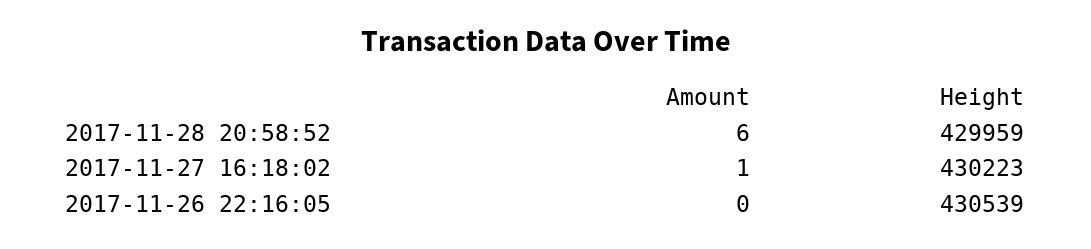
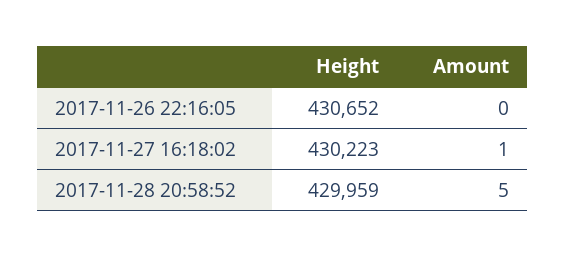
  {
    "Amount": {
-     "2017-11-28 20:58:52": 6,
+     "2017-11-28 20:58:52": 5,
      "2017-11-27 16:18:02": 1,
      "2017-11-26 22:16:05": 0
    },
    "Height": {
      "2017-11-28 20:58:52": 429959,
      "2017-11-27 16:18:02": 430223,
-     "2017-11-26 22:16:05": 430539
+     "2017-11-26 22:16:05": 430652
    }
  }

